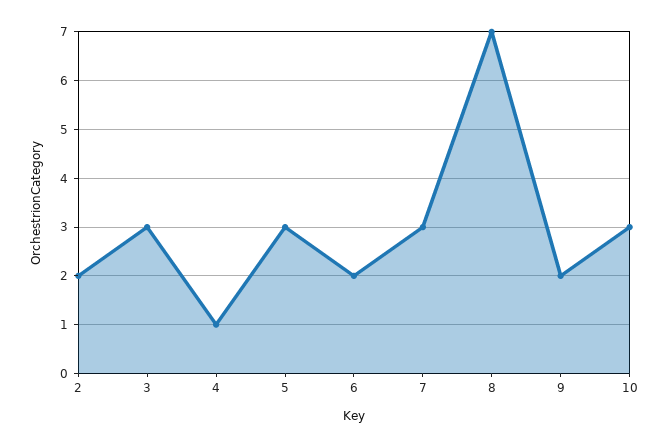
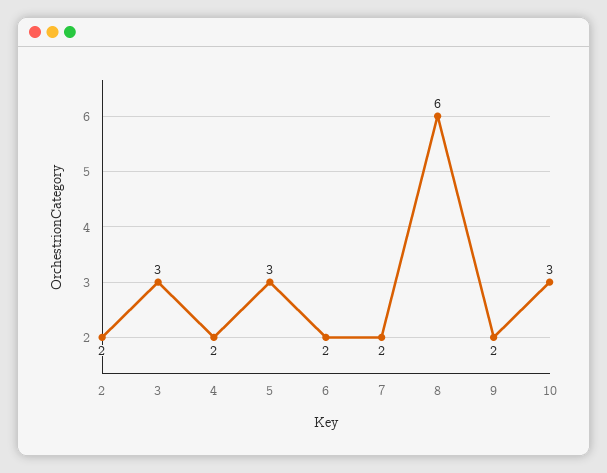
  {
    "2": 2,
    "3": 3,
-   "4": 1,
+   "4": 2,
    "5": 3,
    "6": 2,
-   "7": 3,
+   "7": 2,
-   "8": 7,
+   "8": 6,
    "9": 2,
    "10": 3
  }

